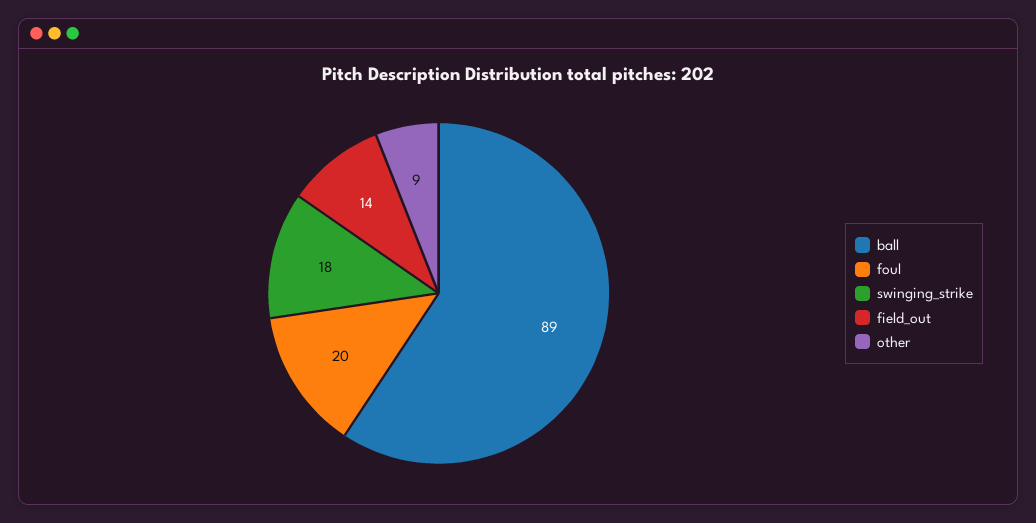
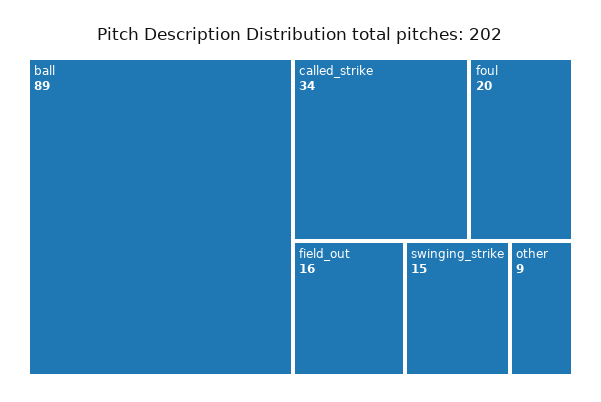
  {
    "ball": 89,
    "foul": 20,
-   "swinging_strike": 18,
+   "swinging_strike": 15,
-   "field_out": 14,
+   "field_out": 16,
-   "other": 9
+   "other": 9,
+   "called_strike": 34
  }

